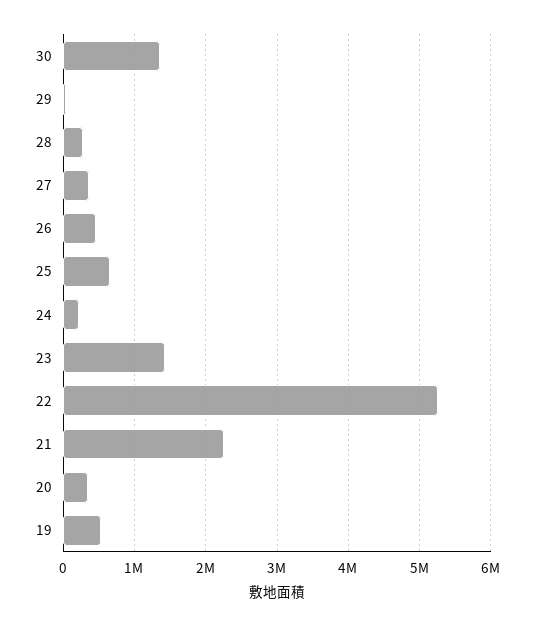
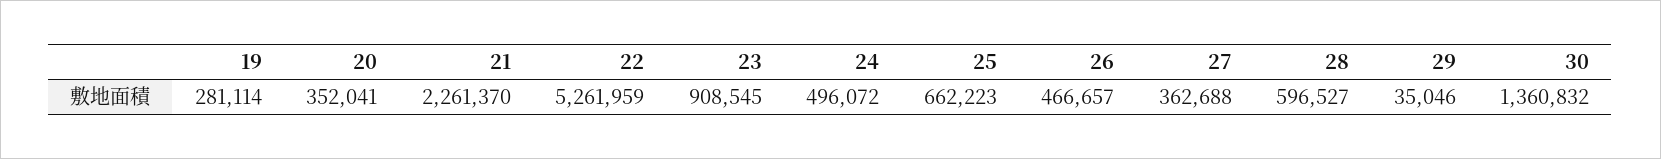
  {
    "30": 1360832,
    "29": 35046,
-   "28": 300000,
+   "28": 596527,
    "27": 362688,
    "26": 466657,
    "25": 662223,
-   "24": 200000,
+   "24": 496072,
-   "23": 1400000,
+   "23": 908545,
    "22": 5261959,
    "21": 2261370,
    "20": 352041,
-   "19": 500000
+   "19": 281114
  }

